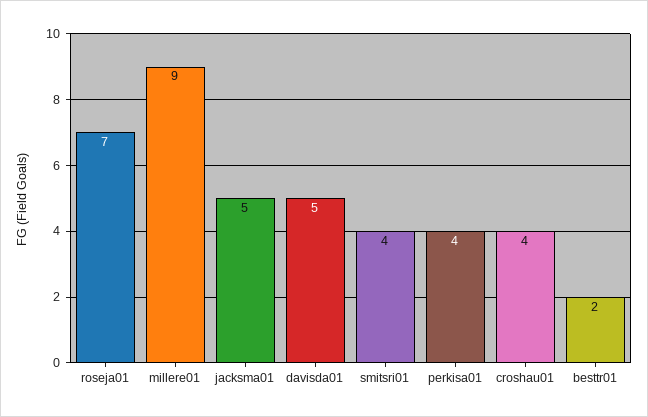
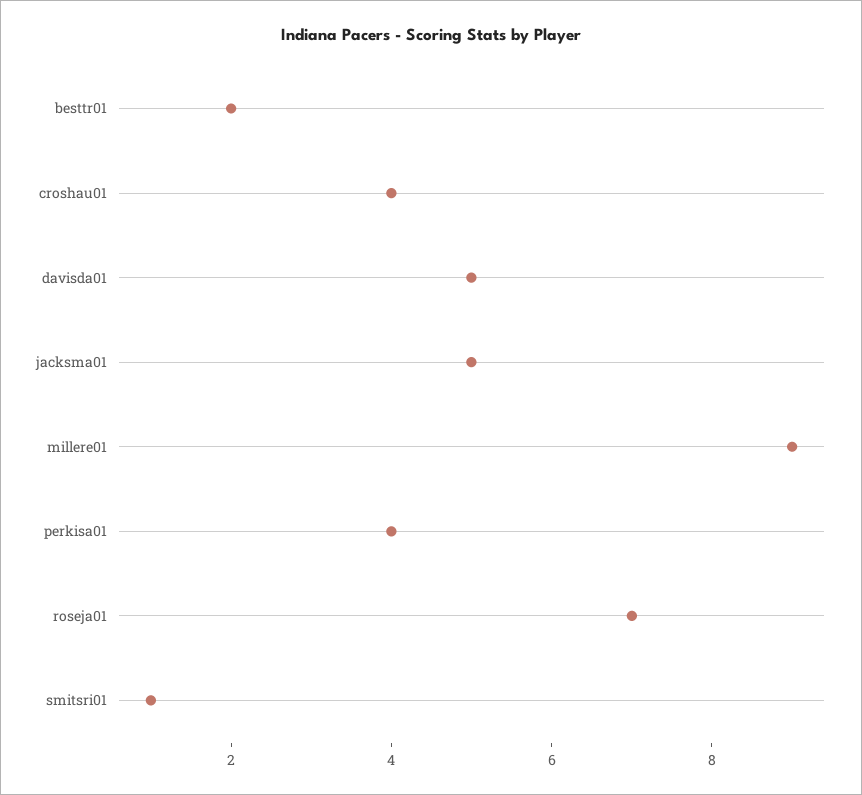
  {
    "roseja01": 7,
    "millere01": 9,
    "jacksma01": 5,
    "davisda01": 5,
-   "smitsri01": 4,
+   "smitsri01": 1,
    "perkisa01": 4,
    "croshau01": 4,
    "besttr01": 2
  }

